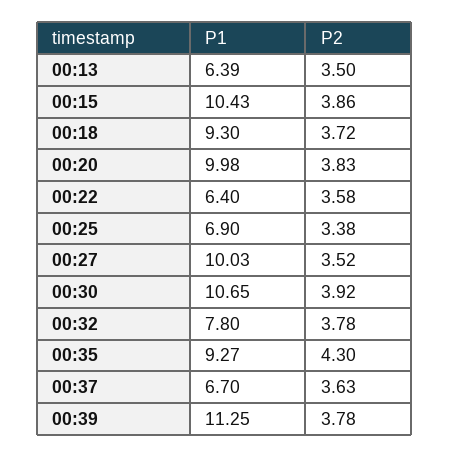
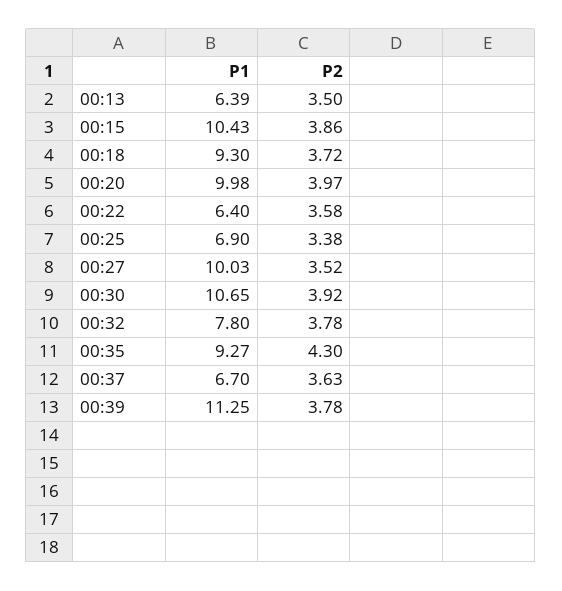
  {
    "P1": {
      "00:13": 6.39,
      "00:15": 10.43,
      "00:18": 9.3,
      "00:20": 9.98,
      "00:22": 6.4,
      "00:25": 6.9,
      "00:27": 10.03,
      "00:30": 10.65,
      "00:32": 7.8,
      "00:35": 9.27,
      "00:37": 6.7,
      "00:39": 11.25
    },
    "P2": {
      "00:13": 3.5,
      "00:15": 3.86,
      "00:18": 3.72,
-     "00:20": 3.83,
+     "00:20": 3.97,
      "00:22": 3.58,
      "00:25": 3.38,
      "00:27": 3.52,
      "00:30": 3.92,
      "00:32": 3.78,
      "00:35": 4.3,
      "00:37": 3.63,
      "00:39": 3.78
    }
  }

